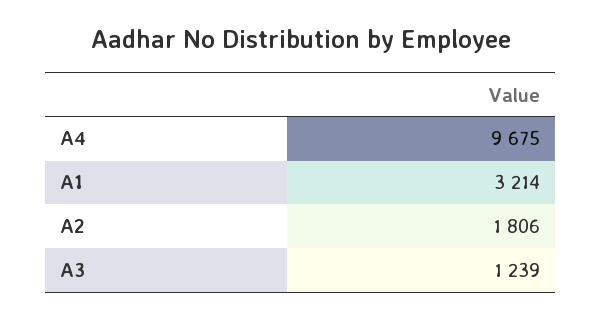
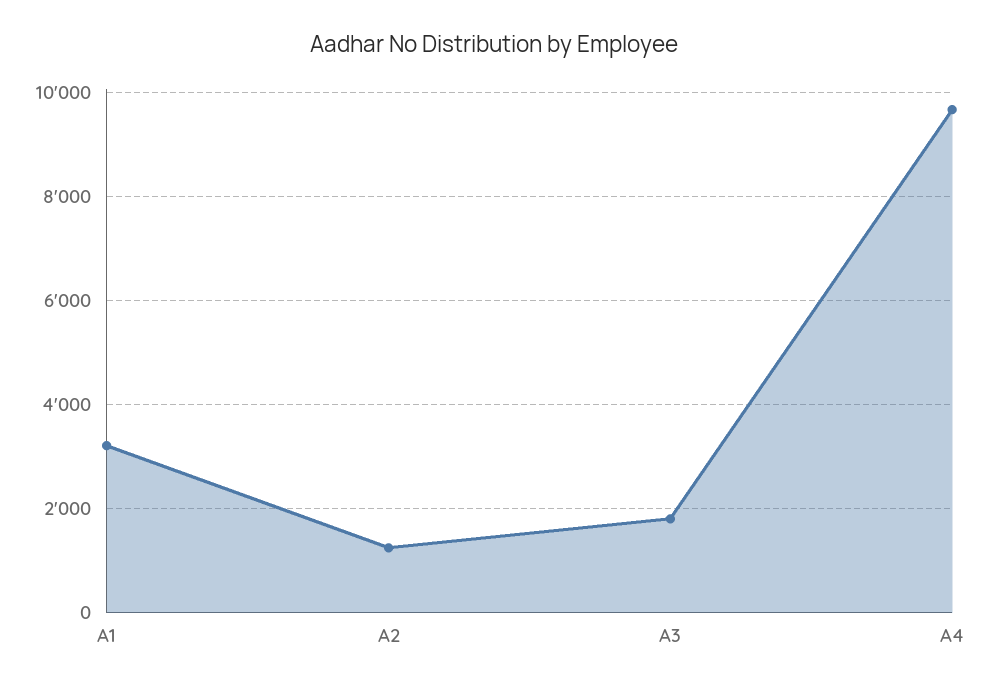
  {
    "A4": 9675,
    "A1": 3214,
-   "A2": 1806,
+   "A2": 1200,
-   "A3": 1239
+   "A3": 1800
  }

